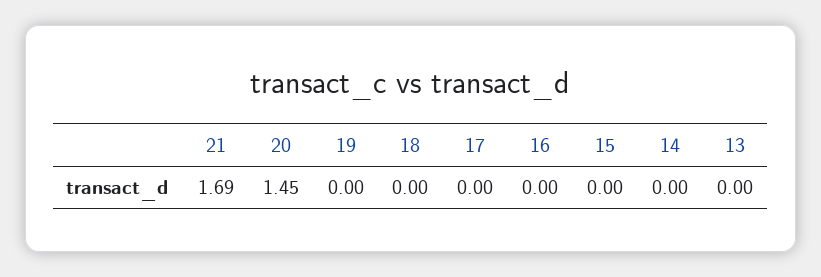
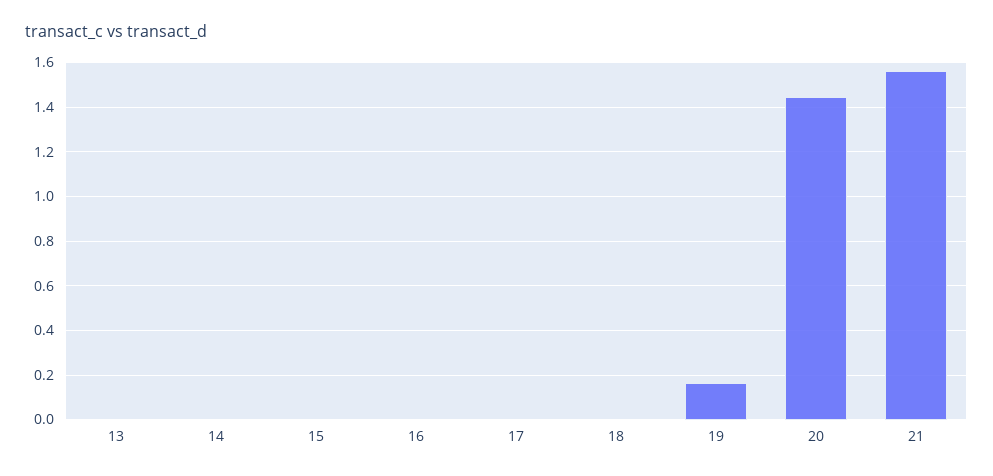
  {
-   "21": 1.69,
+   "21": 1.55,
    "20": 1.45,
-   "19": 0,
+   "19": 0.15,
    "18": 0,
    "17": 0,
    "16": 0,
    "15": 0,
    "14": 0,
    "13": 0
  }

